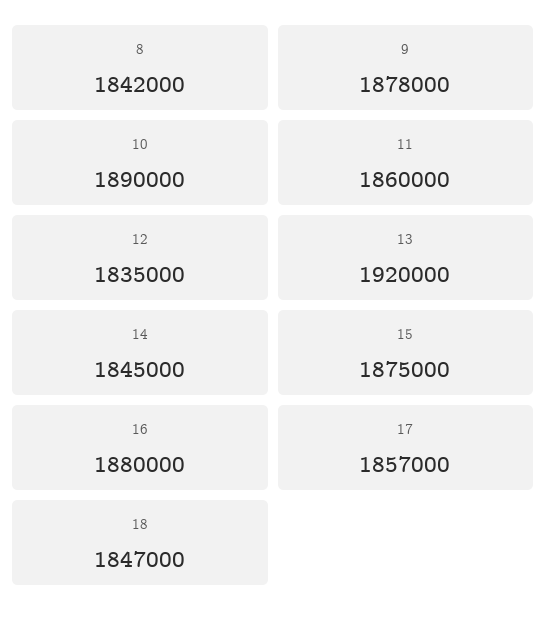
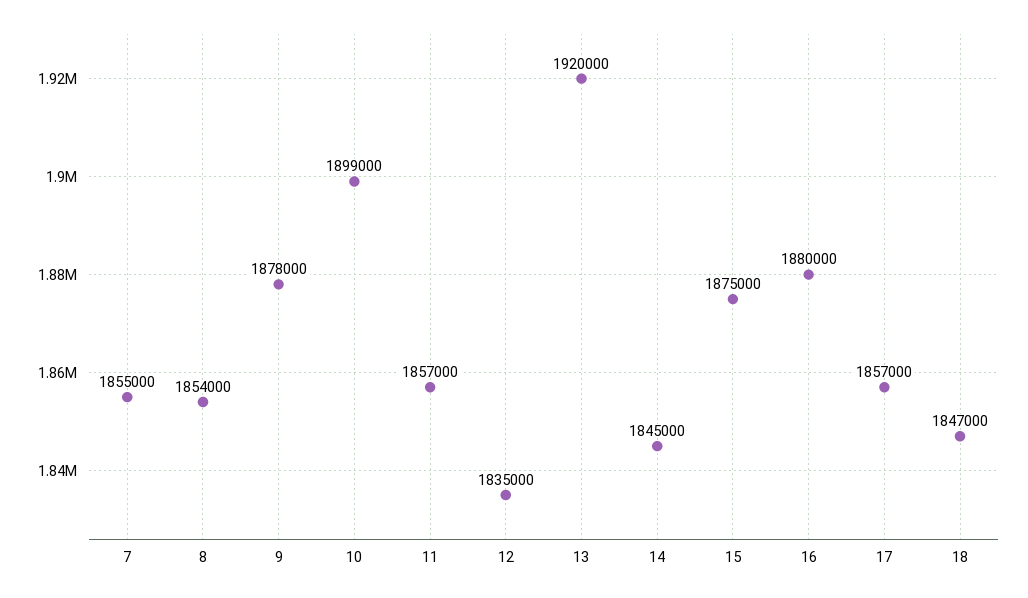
  {
-   "8": 1842000,
+   "8": 1854000,
    "9": 1878000,
-   "10": 1890000,
+   "10": 1899000,
-   "11": 1860000,
+   "11": 1857000,
    "12": 1835000,
    "13": 1920000,
    "14": 1845000,
    "15": 1875000,
    "16": 1880000,
    "17": 1857000,
-   "18": 1847000
+   "18": 1847000,
+   "7": 1855000
  }

